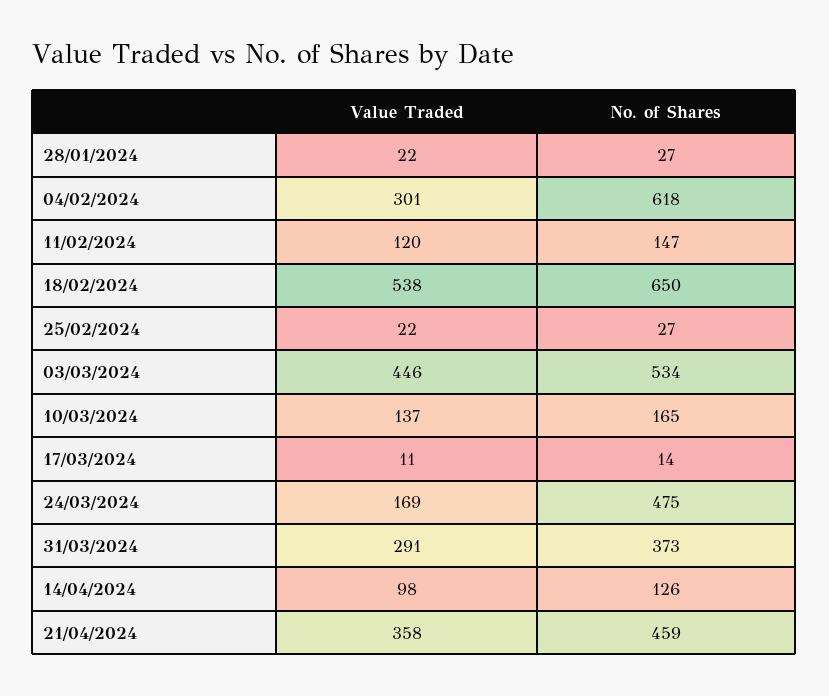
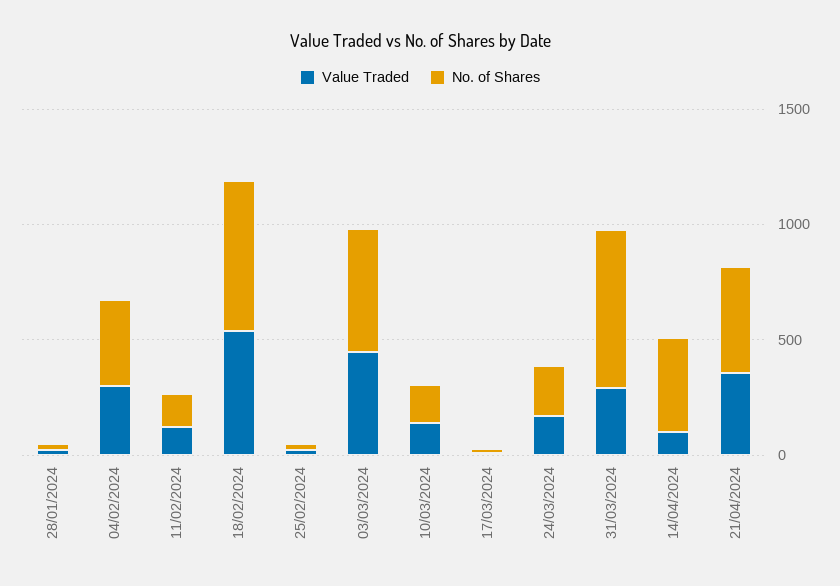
  {
    "Value Traded": {
      "28/01/2024": 22,
      "04/02/2024": 301,
      "11/02/2024": 120,
      "18/02/2024": 538,
      "25/02/2024": 22,
      "03/03/2024": 446,
      "10/03/2024": 137,
      "17/03/2024": 11,
      "24/03/2024": 169,
      "31/03/2024": 291,
      "14/04/2024": 98,
      "21/04/2024": 358
    },
    "No. of Shares": {
      "28/01/2024": 27,
-     "04/02/2024": 618,
+     "04/02/2024": 400,
      "11/02/2024": 147,
      "18/02/2024": 650,
      "25/02/2024": 27,
      "03/03/2024": 534,
      "10/03/2024": 165,
      "17/03/2024": 14,
-     "24/03/2024": 475,
+     "24/03/2024": 200,
-     "31/03/2024": 373,
+     "31/03/2024": 700,
-     "14/04/2024": 126,
+     "14/04/2024": 400,
      "21/04/2024": 459
    }
  }

